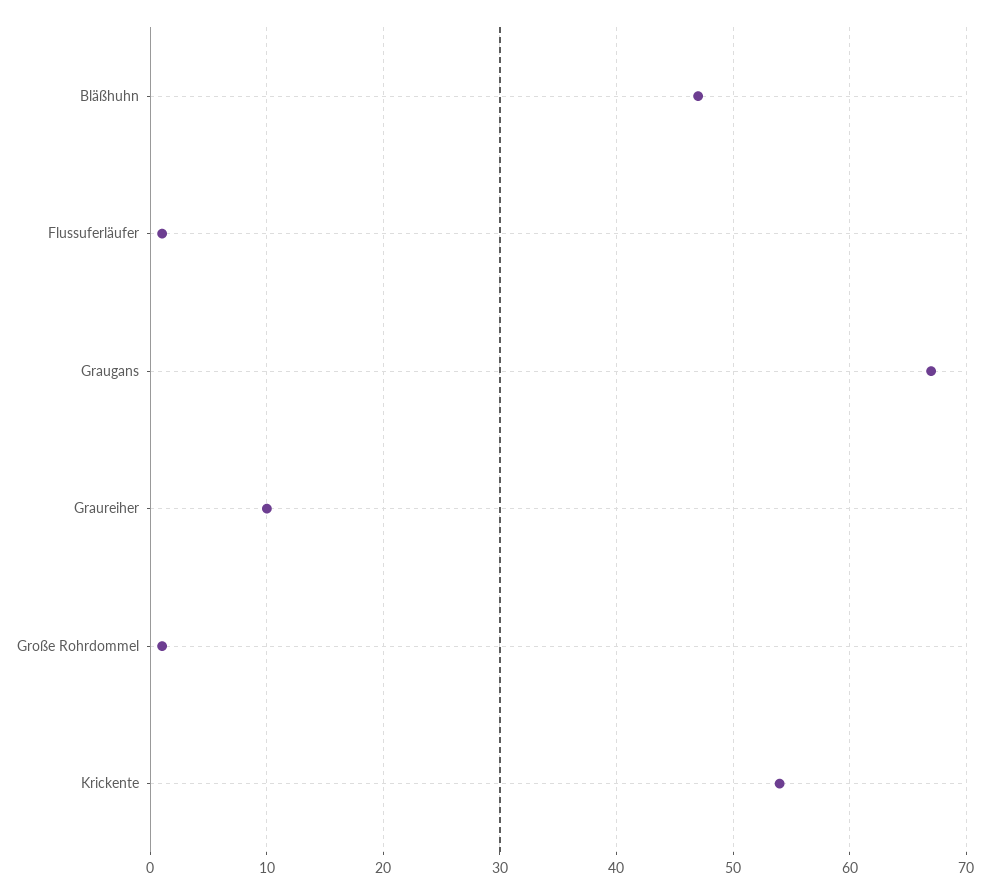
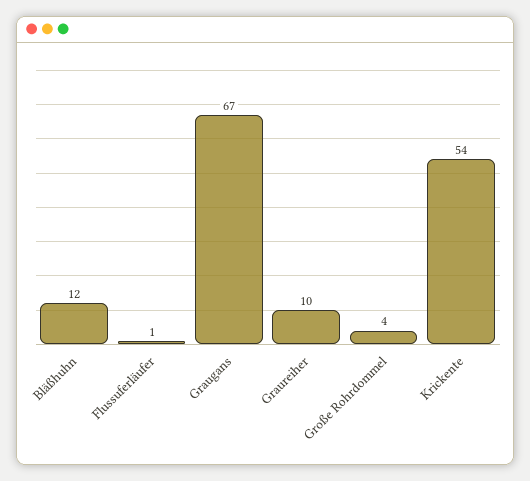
  {
-   "Bläßhuhn": 47,
+   "Bläßhuhn": 12,
    "Flussuferläufer": 1,
    "Graugans": 67,
    "Graureiher": 10,
-   "Große Rohrdommel": 1,
+   "Große Rohrdommel": 4,
    "Krickente": 54
  }

